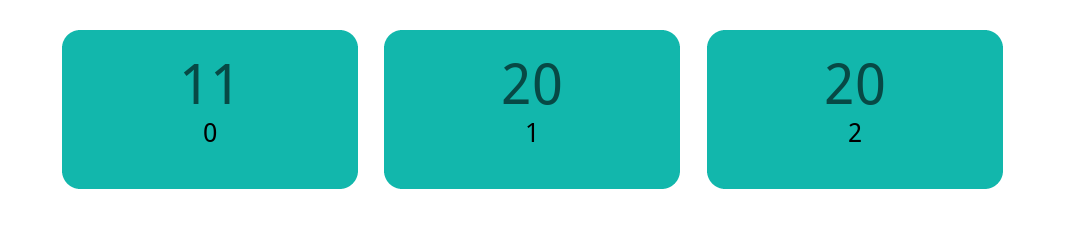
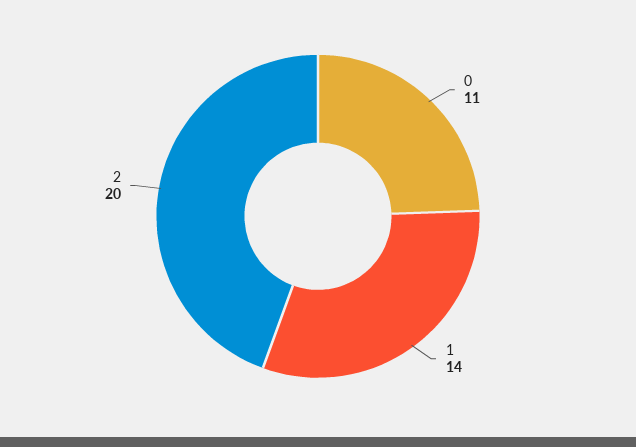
  {
    "0": 11,
-   "1": 20,
+   "1": 14,
    "2": 20
  }

